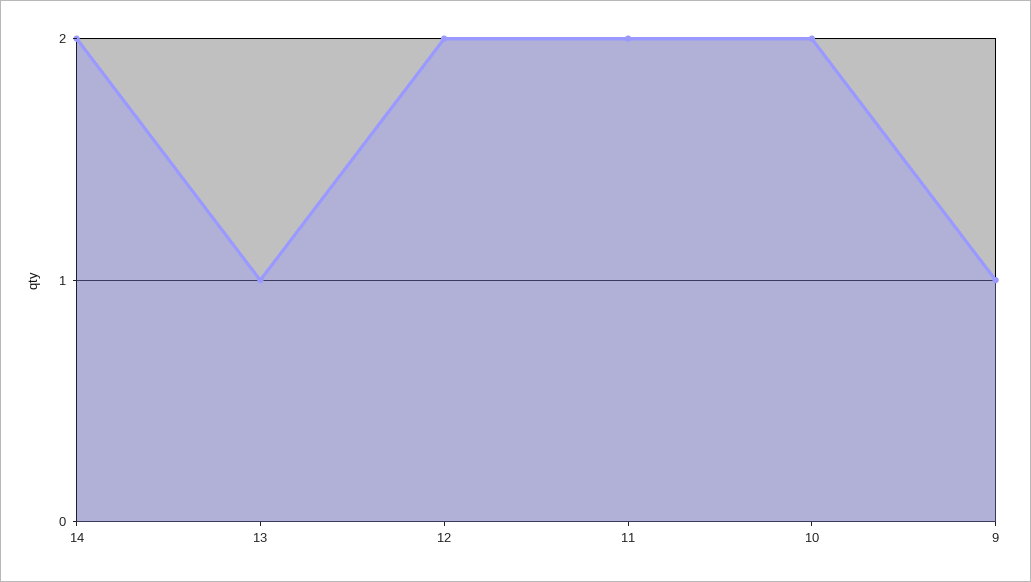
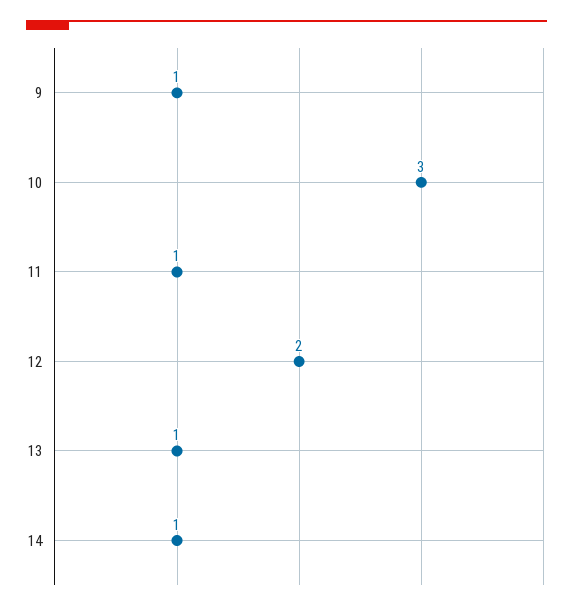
  {
-   "14": 2,
+   "14": 1,
    "13": 1,
    "12": 2,
-   "11": 2,
+   "11": 1,
-   "10": 2,
+   "10": 3,
    "9": 1
  }

